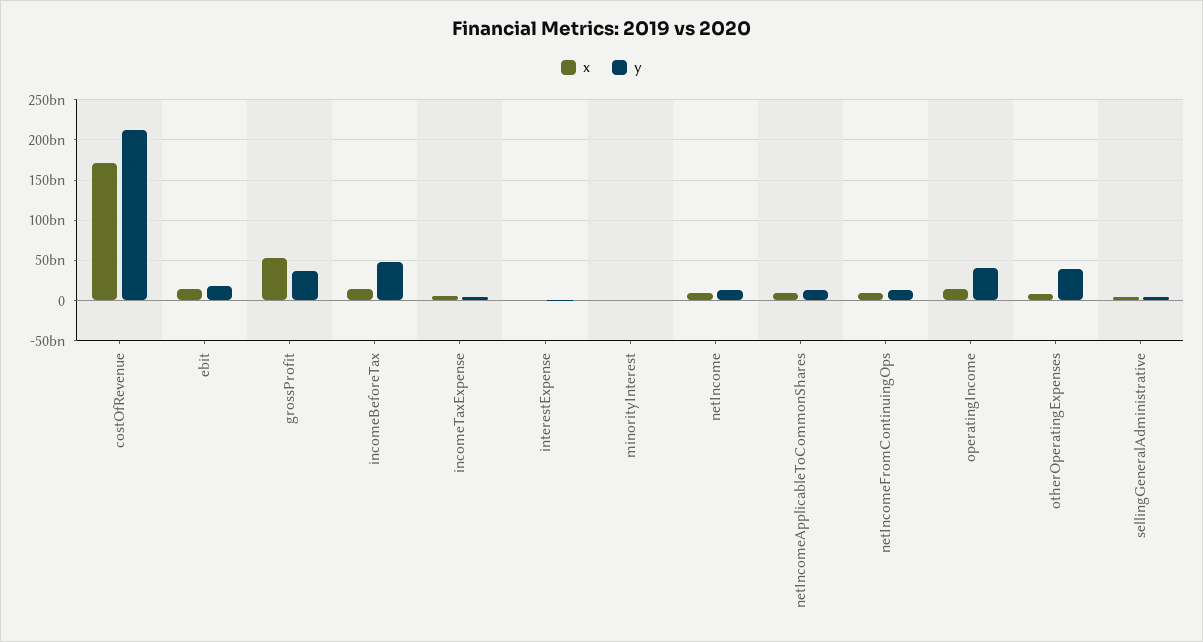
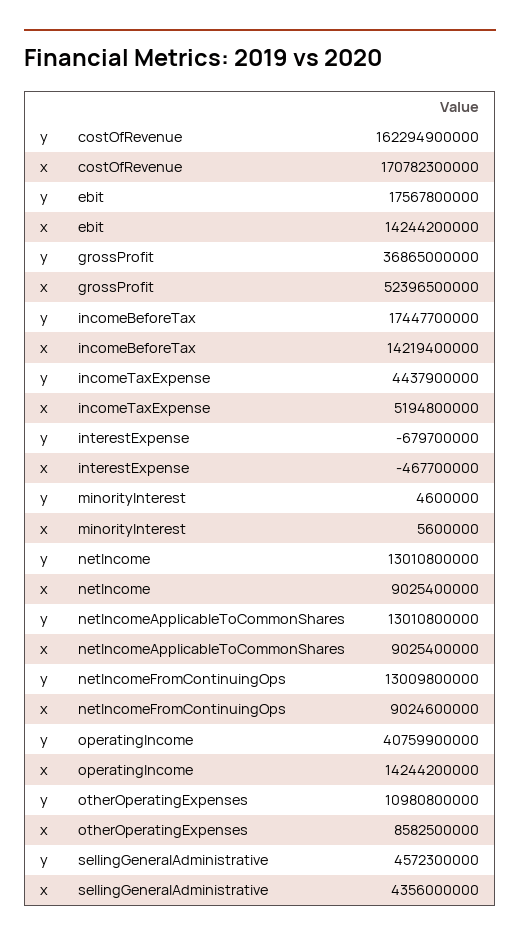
  {
    "x": {
      "costOfRevenue": 170782300000,
      "ebit": 14244200000,
      "grossProfit": 52396500000,
      "incomeBeforeTax": 14219400000,
      "incomeTaxExpense": 5194800000,
      "interestExpense": -467700000,
      "minorityInterest": 5600000,
      "netIncome": 9025400000,
      "netIncomeApplicableToCommonShares": 9025400000,
      "netIncomeFromContinuingOps": 9024600000,
      "operatingIncome": 14244200000,
      "otherOperatingExpenses": 8582500000,
      "sellingGeneralAdministrative": 4356000000
    },
    "y": {
-     "costOfRevenue": 210000000000,
+     "costOfRevenue": 162294900000,
      "ebit": 17567800000,
      "grossProfit": 36865000000,
-     "incomeBeforeTax": 50000000000,
+     "incomeBeforeTax": 17447700000,
      "incomeTaxExpense": 4437900000,
      "interestExpense": -679700000,
      "minorityInterest": 4600000,
      "netIncome": 13010800000,
      "netIncomeApplicableToCommonShares": 13010800000,
      "netIncomeFromContinuingOps": 13009800000,
      "operatingIncome": 40759900000,
-     "otherOperatingExpenses": 40000000000,
+     "otherOperatingExpenses": 10980800000,
      "sellingGeneralAdministrative": 4572300000
    }
  }

